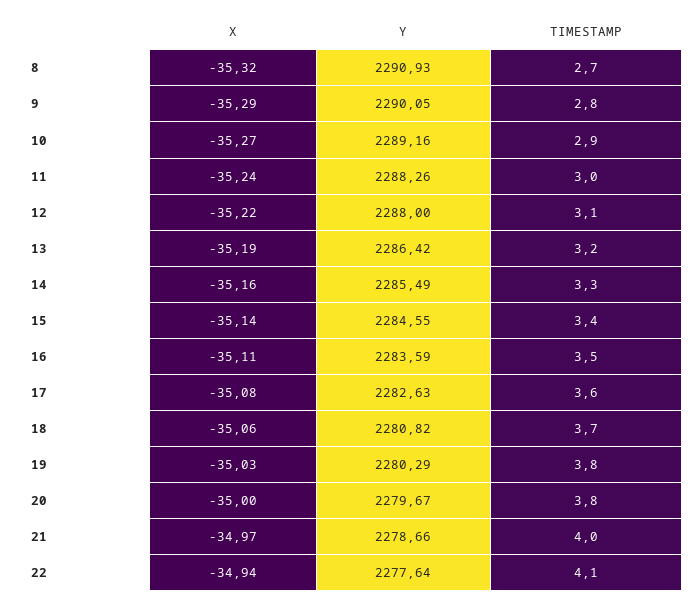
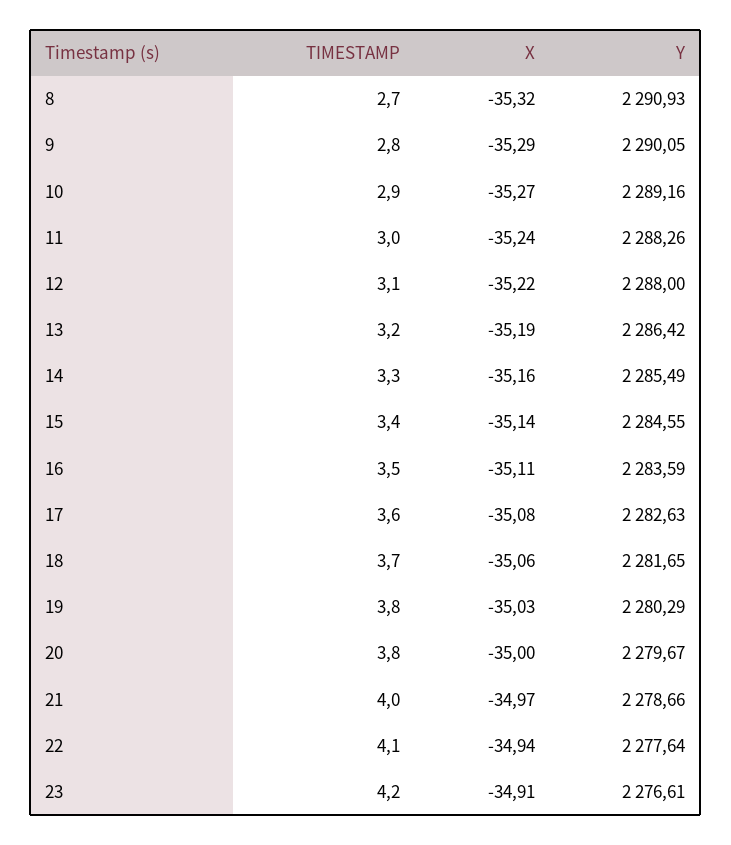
  {
    "X": {
      "8": -35.32,
      "9": -35.29,
      "10": -35.27,
      "11": -35.24,
      "12": -35.22,
      "13": -35.19,
      "14": -35.16,
      "15": -35.14,
      "16": -35.11,
      "17": -35.08,
      "18": -35.06,
      "19": -35.03,
      "20": -35,
      "21": -34.97,
-     "22": -34.94
+     "22": -34.94,
+     "23": -34.91
    },
    "Y": {
      "8": 2290.93,
      "9": 2290.05,
      "10": 2289.16,
      "11": 2288.26,
      "12": 2288,
      "13": 2286.42,
      "14": 2285.49,
      "15": 2284.55,
      "16": 2283.59,
      "17": 2282.63,
-     "18": 2280.82,
+     "18": 2281.65,
      "19": 2280.29,
      "20": 2279.67,
      "21": 2278.66,
-     "22": 2277.64
+     "22": 2277.64,
+     "23": 2276.61
    },
    "TIMESTAMP": {
      "8": 2.7,
      "9": 2.8,
      "10": 2.9,
      "11": 3,
      "12": 3.1,
      "13": 3.2,
      "14": 3.3,
      "15": 3.4,
      "16": 3.5,
      "17": 3.6,
      "18": 3.7,
      "19": 3.8,
      "20": 3.8,
      "21": 4,
-     "22": 4.1
+     "22": 4.1,
+     "23": 4.2
    }
  }

